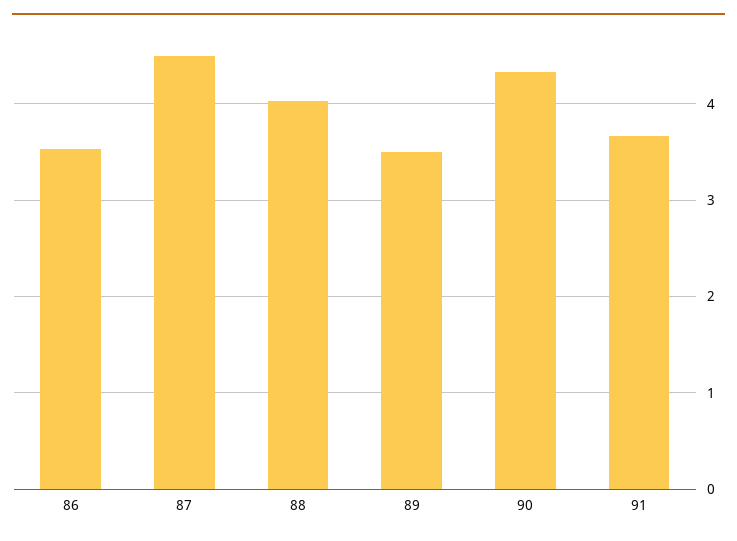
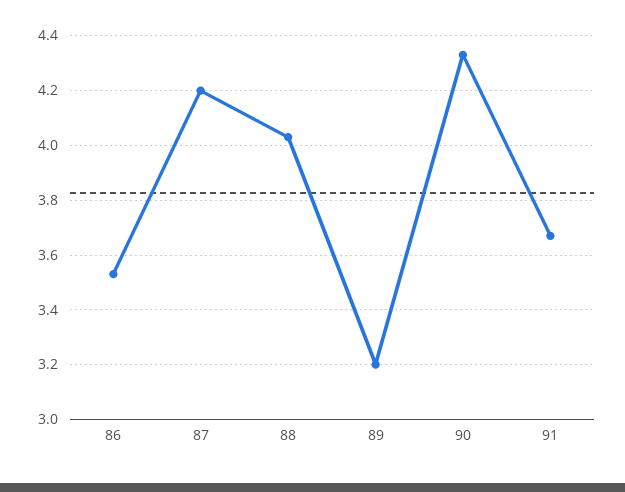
  {
    "86": 3.55,
-   "87": 4.5,
+   "87": 4.2,
    "88": 4.05,
-   "89": 3.5,
+   "89": 3.2,
    "90": 4.35,
    "91": 3.65
  }

